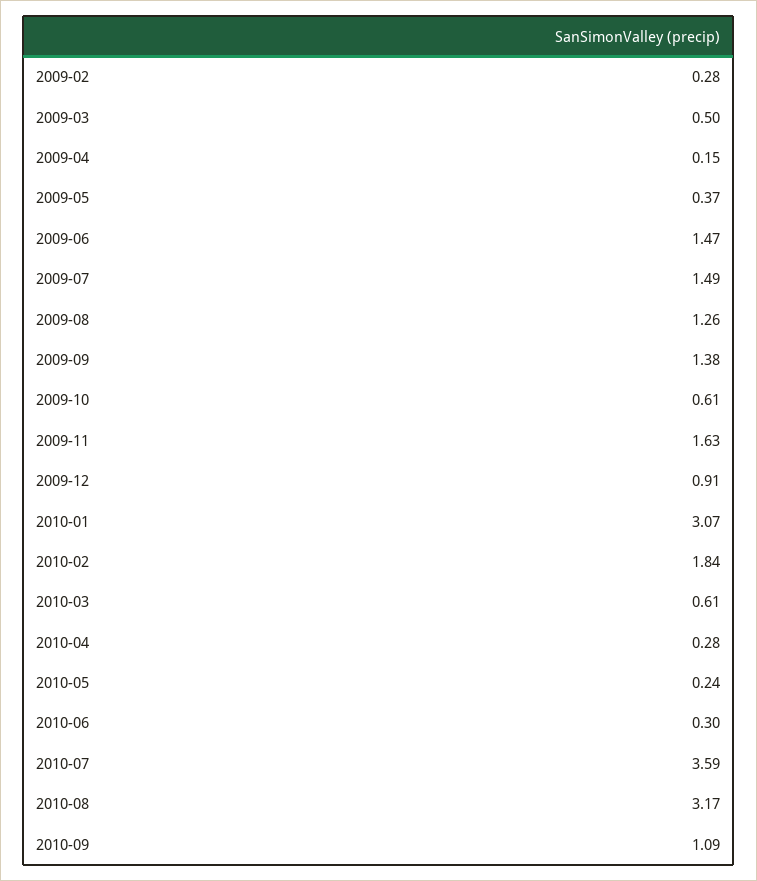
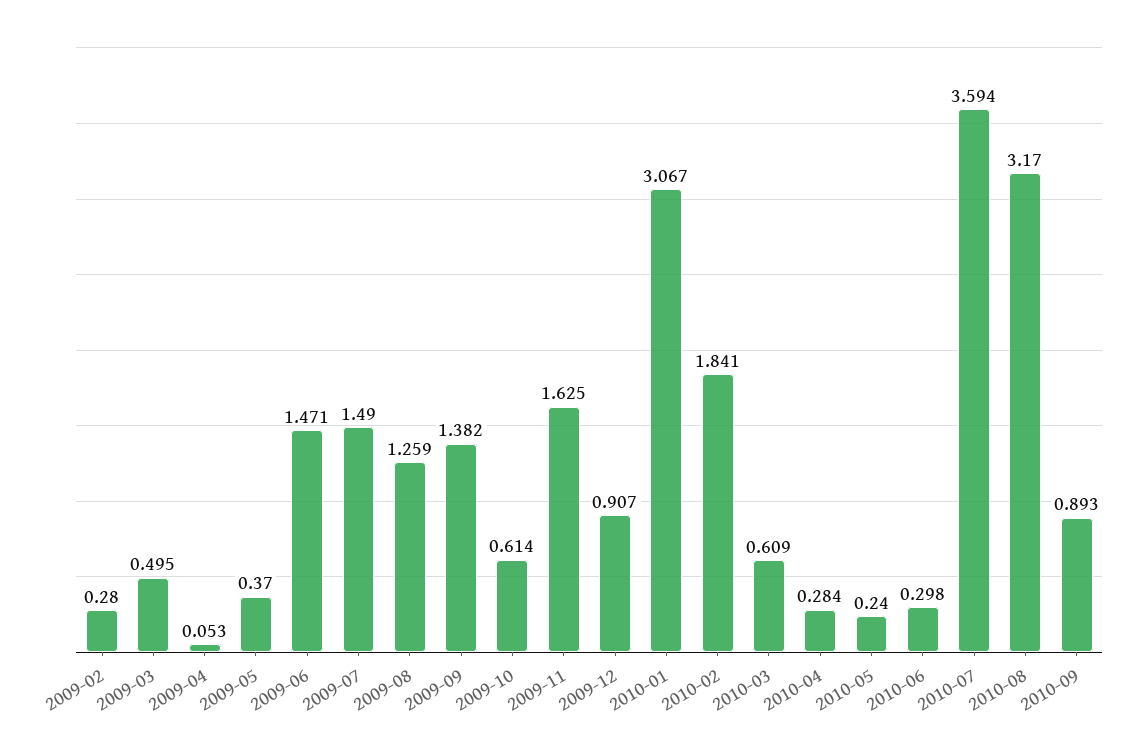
  {
    "2009-02": 0.28,
    "2009-03": 0.495,
-   "2009-04": 0.15,
+   "2009-04": 0.053,
    "2009-05": 0.37,
    "2009-06": 1.471,
    "2009-07": 1.49,
    "2009-08": 1.259,
    "2009-09": 1.382,
    "2009-10": 0.614,
    "2009-11": 1.625,
    "2009-12": 0.907,
    "2010-01": 3.067,
    "2010-02": 1.841,
    "2010-03": 0.609,
    "2010-04": 0.284,
    "2010-05": 0.24,
    "2010-06": 0.298,
    "2010-07": 3.594,
    "2010-08": 3.17,
-   "2010-09": 1.09
+   "2010-09": 0.893
  }

